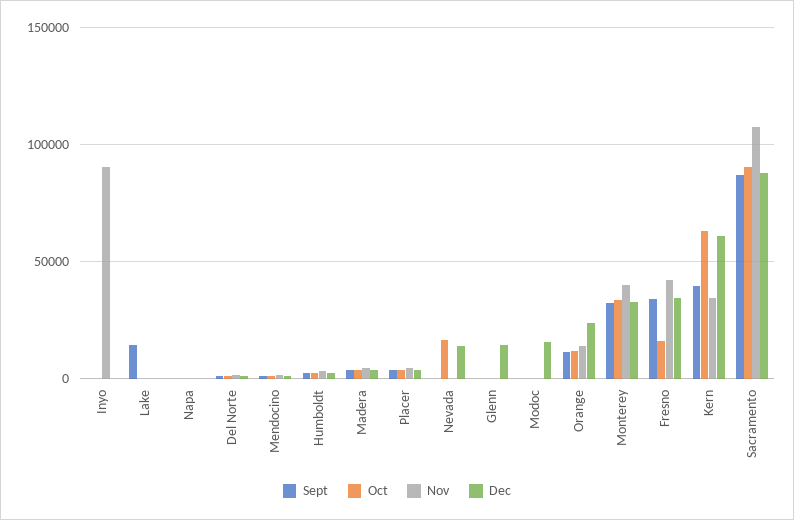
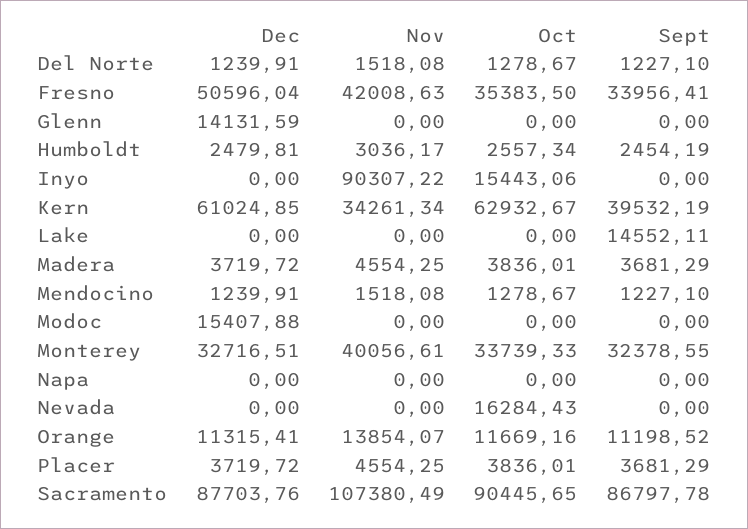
  {
    "Sept": {
      "Inyo": 0,
      "Lake": 14552.11,
      "Napa": 0,
      "Del Norte": 1227.1,
      "Mendocino": 1227.1,
      "Humboldt": 2454.19,
      "Madera": 3681.29,
      "Placer": 3681.29,
      "Nevada": 0,
      "Glenn": 0,
      "Modoc": 0,
      "Orange": 11198.52,
      "Monterey": 32378.55,
      "Fresno": 33956.41,
      "Kern": 39532.19,
      "Sacramento": 86797.78
    },
    "Oct": {
-     "Inyo": 0,
+     "Inyo": 15443.06,
      "Lake": 0,
      "Napa": 0,
      "Del Norte": 1278.67,
      "Mendocino": 1278.67,
      "Humboldt": 2557.34,
      "Madera": 3836.01,
      "Placer": 3836.01,
      "Nevada": 16284.43,
      "Glenn": 0,
      "Modoc": 0,
      "Orange": 11669.16,
      "Monterey": 33739.33,
-     "Fresno": 15000,
+     "Fresno": 35383.5,
      "Kern": 62932.67,
      "Sacramento": 90445.65
    },
    "Nov": {
      "Inyo": 90307.22,
      "Lake": 0,
      "Napa": 0,
      "Del Norte": 1518.08,
      "Mendocino": 1518.08,
      "Humboldt": 3036.17,
      "Madera": 4554.25,
      "Placer": 4554.25,
      "Nevada": 0,
      "Glenn": 0,
      "Modoc": 0,
      "Orange": 13854.07,
      "Monterey": 40056.61,
      "Fresno": 42008.63,
      "Kern": 34261.34,
      "Sacramento": 107380.49
    },
    "Dec": {
      "Inyo": 0,
      "Lake": 0,
      "Napa": 0,
      "Del Norte": 1239.91,
      "Mendocino": 1239.91,
      "Humboldt": 2479.81,
      "Madera": 3719.72,
      "Placer": 3719.72,
-     "Nevada": 15000,
+     "Nevada": 0,
      "Glenn": 14131.59,
      "Modoc": 15407.88,
-     "Orange": 25000,
+     "Orange": 11315.41,
      "Monterey": 32716.51,
-     "Fresno": 35000,
+     "Fresno": 50596.04,
      "Kern": 61024.85,
      "Sacramento": 87703.76
    }
  }

